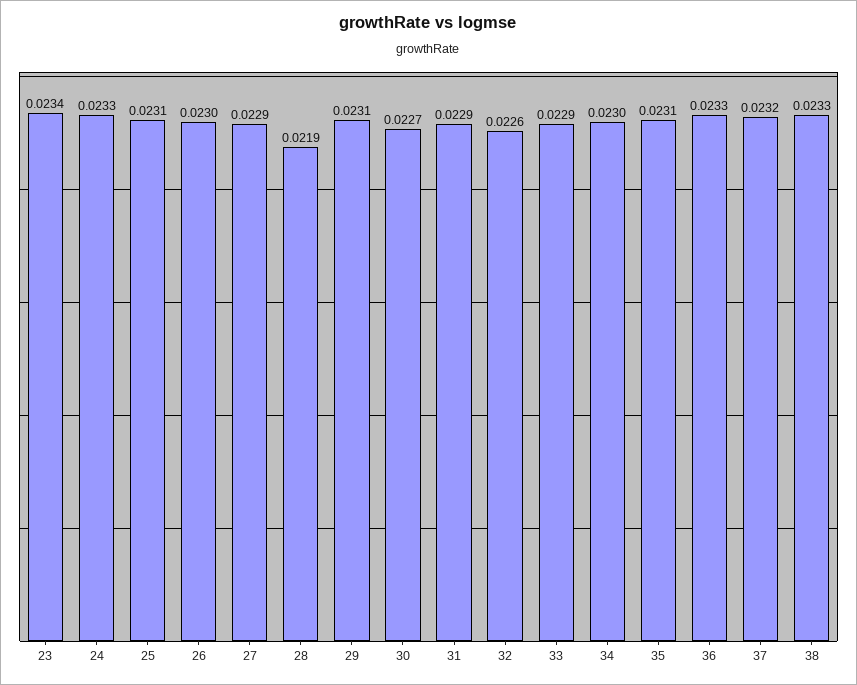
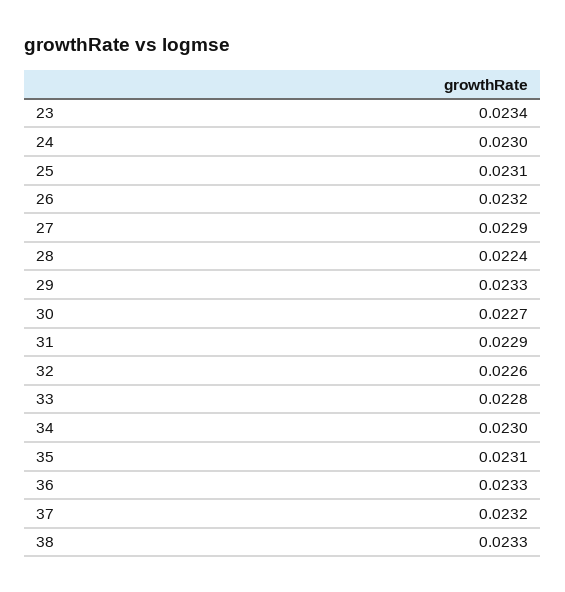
  {
    "23": 0.0234,
-   "24": 0.0233,
+   "24": 0.023,
    "25": 0.0231,
-   "26": 0.023,
+   "26": 0.0232,
    "27": 0.0229,
-   "28": 0.0219,
+   "28": 0.0224,
-   "29": 0.0231,
+   "29": 0.0233,
    "30": 0.0227,
    "31": 0.0229,
    "32": 0.0226,
-   "33": 0.0229,
+   "33": 0.0228,
    "34": 0.023,
    "35": 0.0231,
    "36": 0.0233,
    "37": 0.0232,
    "38": 0.0233
  }

